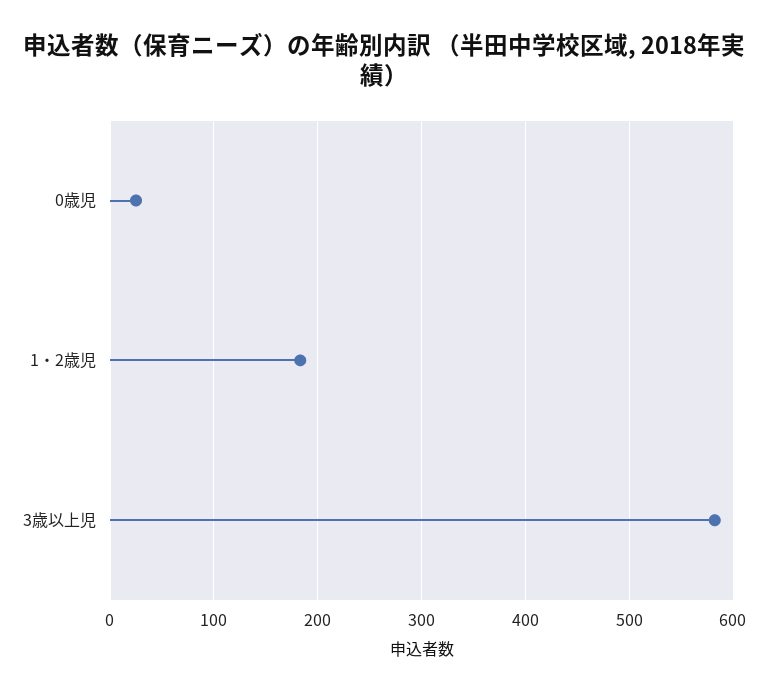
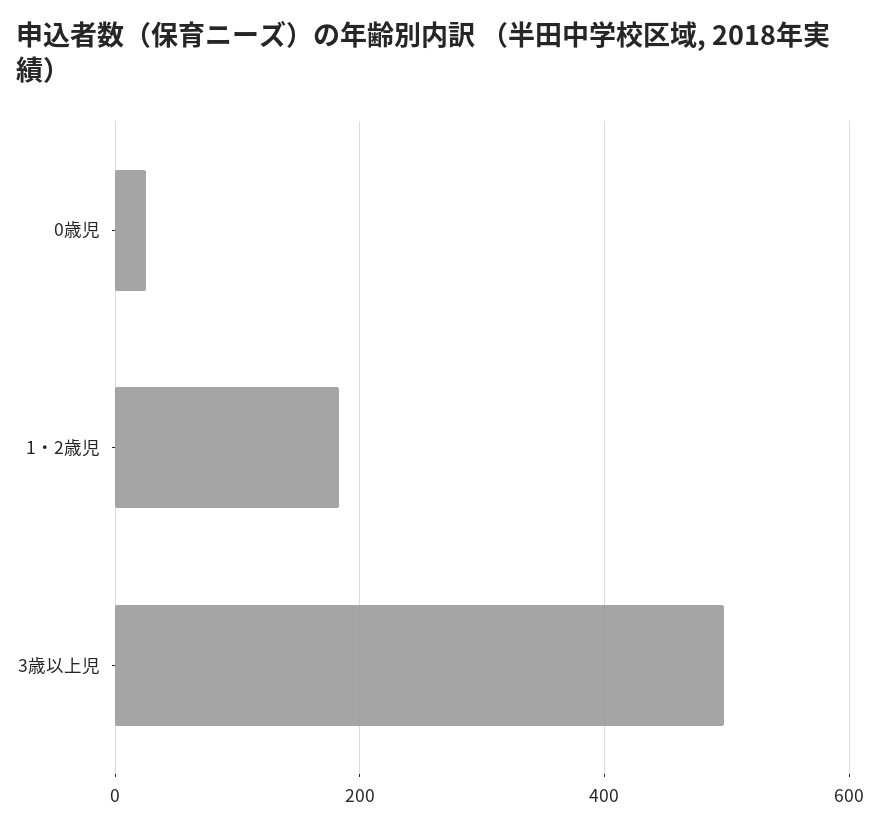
  {
    "0歳児": 30,
    "1・2歳児": 180,
-   "3歳以上児": 580
+   "3歳以上児": 500
  }

